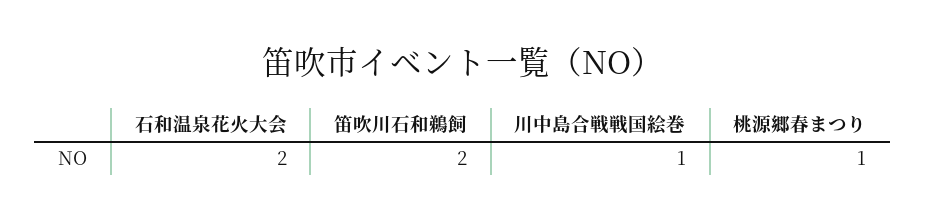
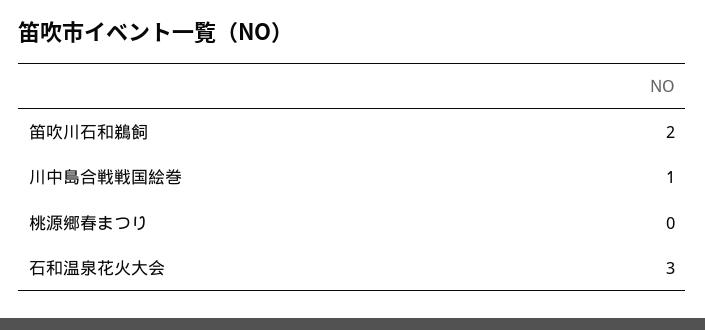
  {
-   "石和温泉花火大会": 2,
+   "石和温泉花火大会": 3,
    "笛吹川石和鵜飼": 2,
    "川中島合戦戦国絵巻": 1,
-   "桃源郷春まつり": 1
+   "桃源郷春まつり": 0
  }

